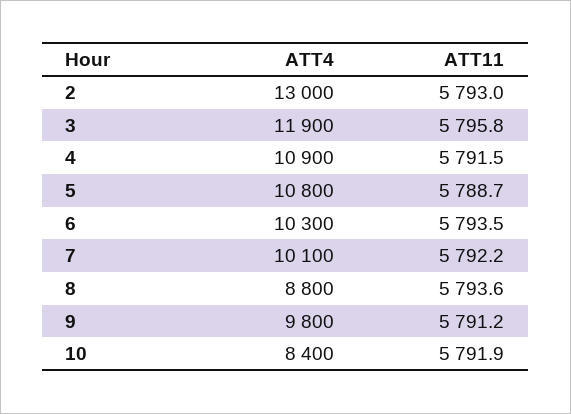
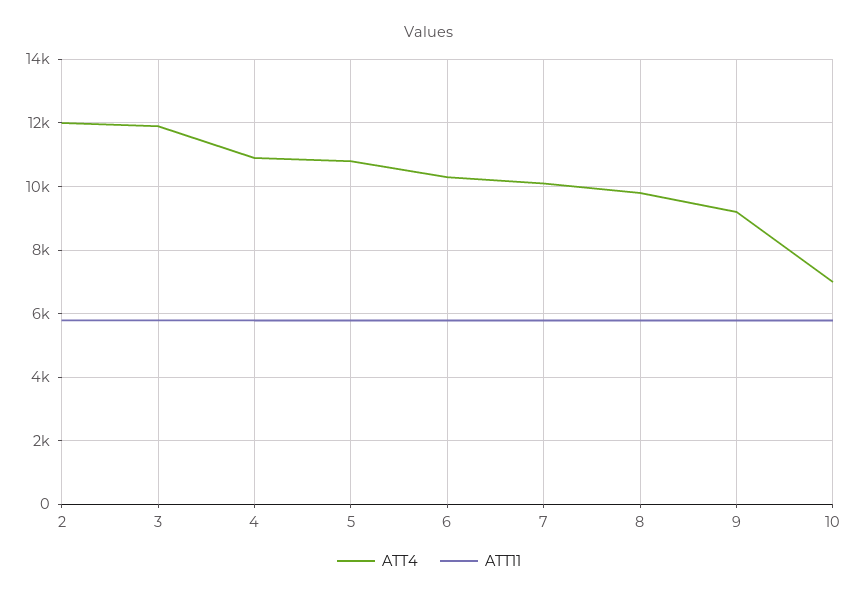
  {
    "ATT4": {
-     "2": 13000,
+     "2": 12000,
      "3": 11900,
      "4": 10900,
      "5": 10800,
      "6": 10300,
      "7": 10100,
-     "8": 8800,
+     "8": 9800,
-     "9": 9800,
+     "9": 9200,
-     "10": 8400
+     "10": 7000
    },
    "ATT11": {
      "2": 5793,
      "3": 5795.8,
      "4": 5791.5,
      "5": 5788.7,
      "6": 5793.5,
      "7": 5792.2,
      "8": 5793.6,
      "9": 5791.2,
      "10": 5791.9
    }
  }

